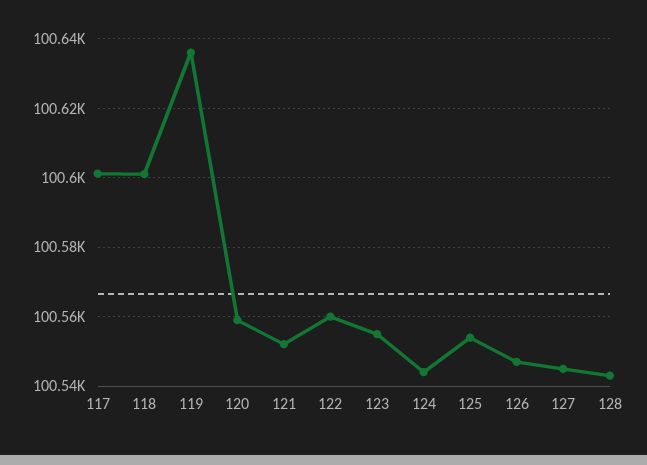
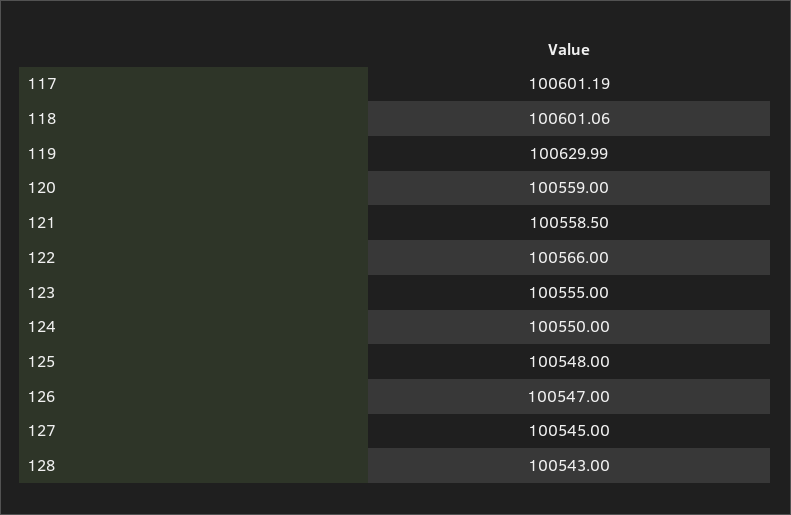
  {
    "117": 100601.19,
    "118": 100601.06,
-   "119": 100636,
+   "119": 100629.99,
    "120": 100559,
-   "121": 100552,
+   "121": 100558.5,
-   "122": 100560,
+   "122": 100566,
    "123": 100555,
-   "124": 100544,
+   "124": 100550,
-   "125": 100554,
+   "125": 100548,
    "126": 100547,
    "127": 100545,
    "128": 100543
  }

